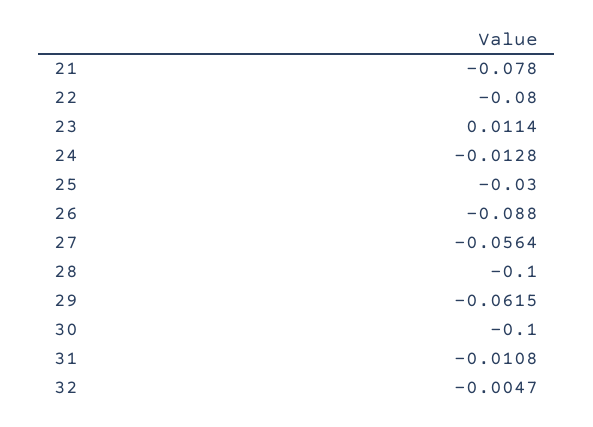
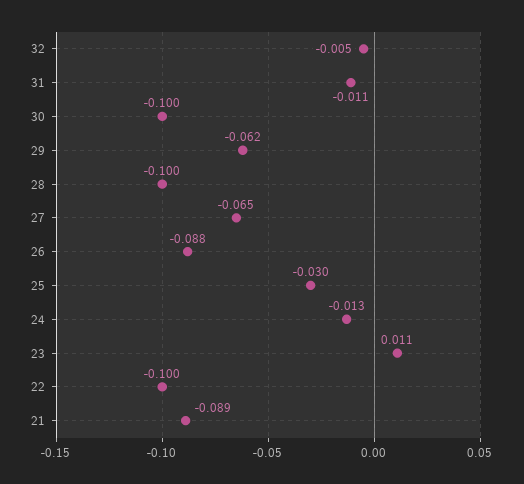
  {
-   "21": -0.078,
+   "21": -0.089,
-   "22": -0.08,
+   "22": -0.1,
    "23": 0.0114,
    "24": -0.0128,
    "25": -0.03,
    "26": -0.088,
-   "27": -0.0564,
+   "27": -0.065,
    "28": -0.1,
    "29": -0.0615,
    "30": -0.1,
    "31": -0.0108,
    "32": -0.0047
  }

